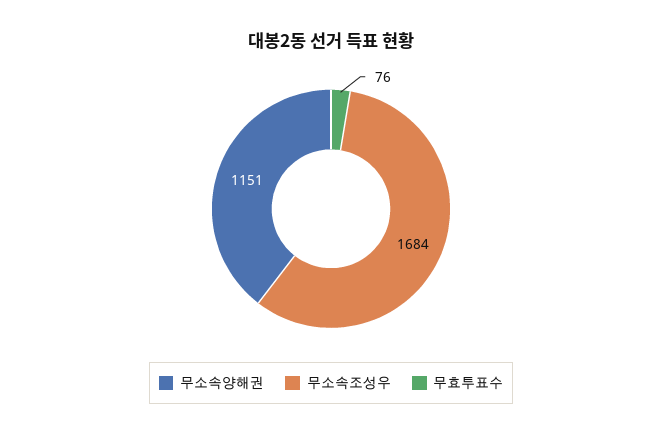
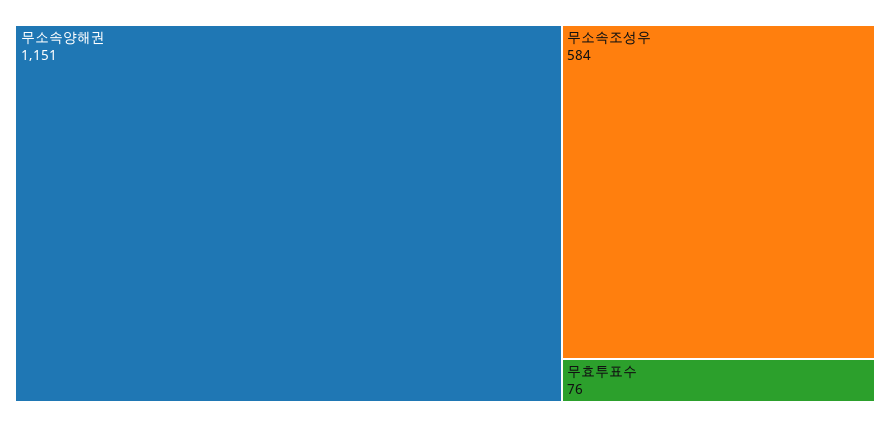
  {
    "무소속양해권": 1151,
-   "무소속조성우": 1684,
+   "무소속조성우": 584,
    "무효투표수": 76
  }

